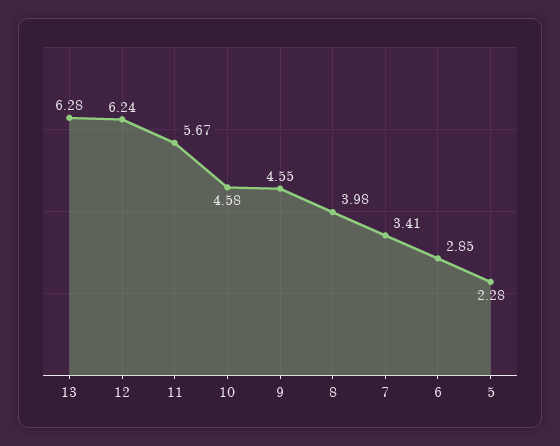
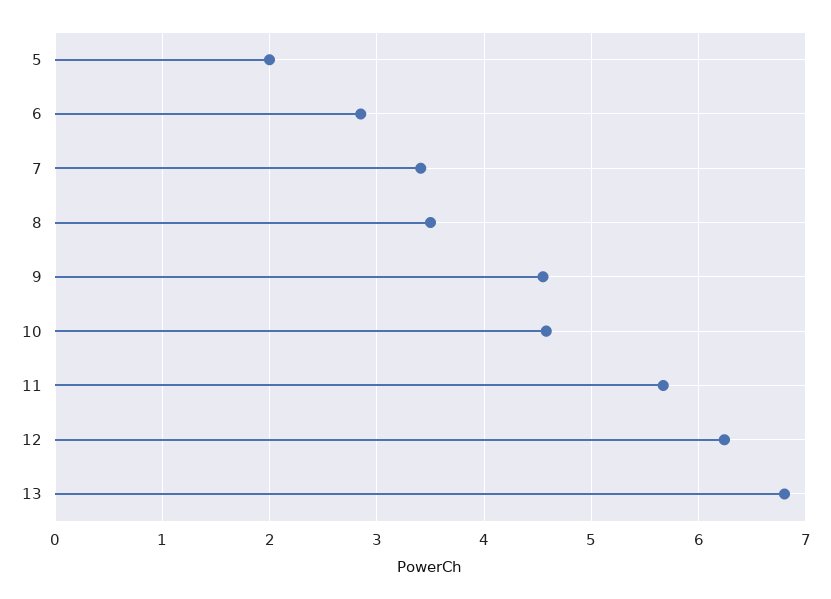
  {
-   "13": 6.28,
+   "13": 6.8,
    "12": 6.24,
    "11": 5.67,
    "10": 4.58,
    "9": 4.55,
-   "8": 3.98,
+   "8": 3.5,
    "7": 3.41,
    "6": 2.85,
-   "5": 2.28
+   "5": 2
  }

